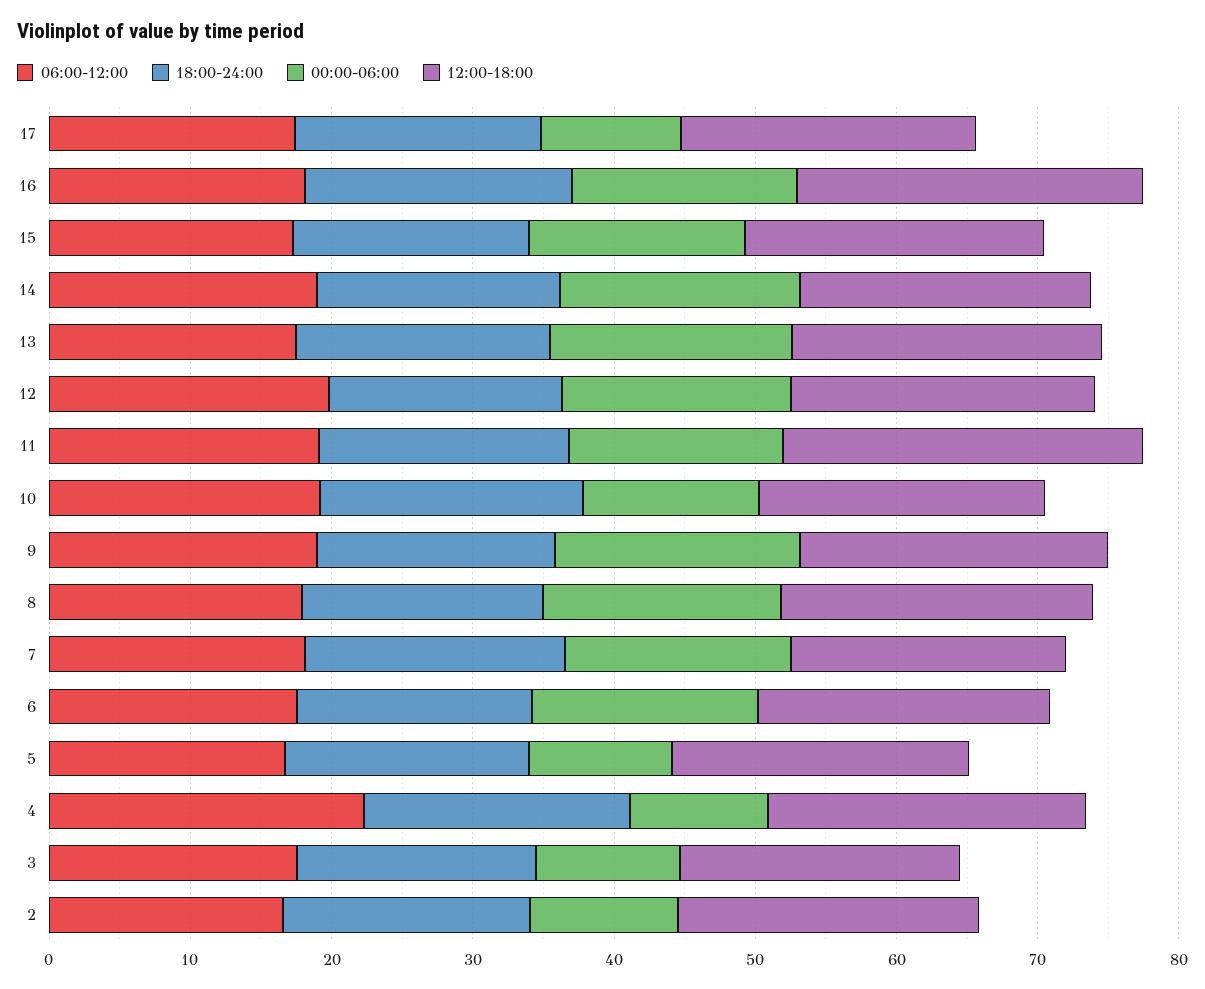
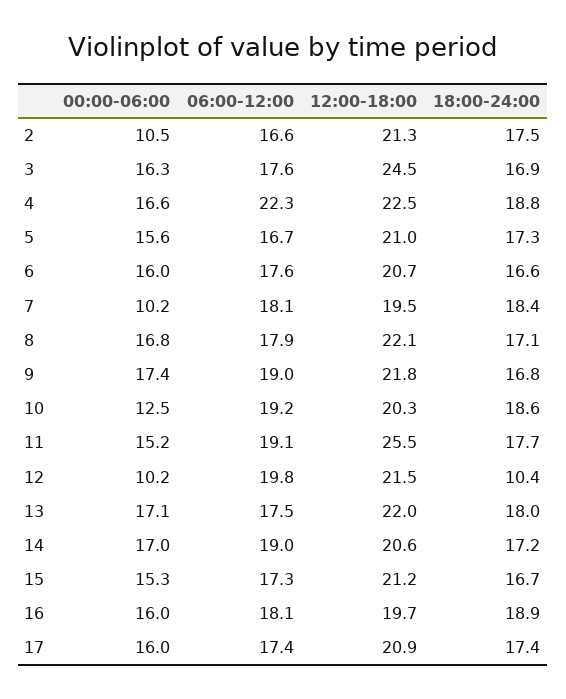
  {
    "06:00-12:00": {
      "17": 17.4,
      "16": 18.1,
      "15": 17.3,
      "14": 19,
      "13": 17.5,
      "12": 19.8,
      "11": 19.1,
      "10": 19.2,
      "9": 19,
      "8": 17.9,
      "7": 18.1,
      "6": 17.6,
      "5": 16.7,
      "4": 22.3,
      "3": 17.6,
      "2": 16.6
    },
    "18:00-24:00": {
      "17": 17.4,
      "16": 18.9,
      "15": 16.7,
      "14": 17.2,
      "13": 18,
-     "12": 16,
+     "12": 10.4,
      "11": 17.7,
      "10": 18.6,
      "9": 16.8,
      "8": 17.1,
      "7": 18.4,
      "6": 16.6,
      "5": 17.3,
      "4": 18.8,
      "3": 16.9,
      "2": 17.5
    },
    "00:00-06:00": {
-     "17": 10,
+     "17": 16,
      "16": 16,
      "15": 15.3,
      "14": 17,
      "13": 17.1,
-     "12": 16,
+     "12": 10.2,
      "11": 15.2,
      "10": 12.5,
      "9": 17.4,
      "8": 16.8,
-     "7": 16,
+     "7": 10.2,
      "6": 16,
-     "5": 10,
+     "5": 15.6,
-     "4": 10,
+     "4": 16.6,
-     "3": 10,
+     "3": 16.3,
      "2": 10.5
    },
    "12:00-18:00": {
      "17": 20.9,
-     "16": 24,
+     "16": 19.7,
      "15": 21.2,
      "14": 20.6,
      "13": 22,
      "12": 21.5,
      "11": 25.5,
      "10": 20.3,
      "9": 21.8,
      "8": 22.1,
      "7": 19.5,
      "6": 20.7,
      "5": 21,
      "4": 22.5,
-     "3": 20,
+     "3": 24.5,
      "2": 21.3
    }
  }

